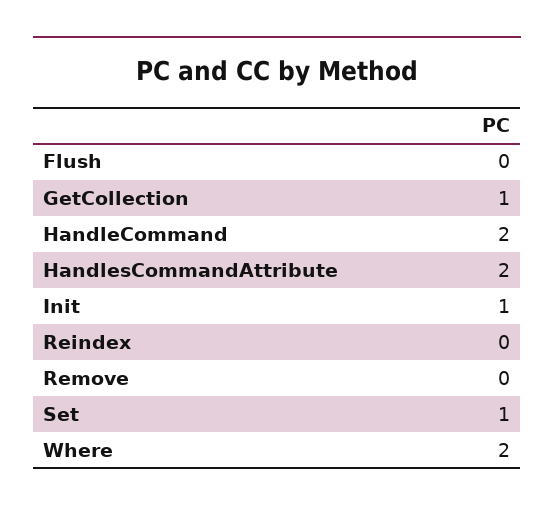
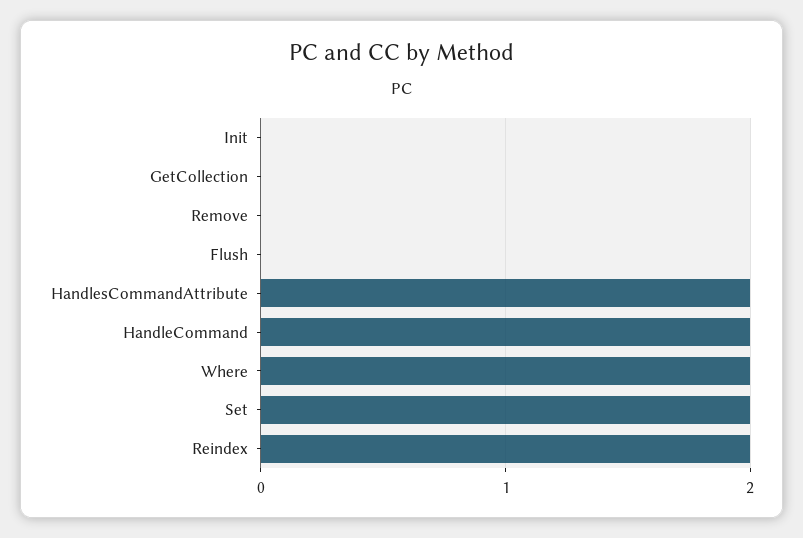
  {
    "Flush": 0,
-   "GetCollection": 1,
+   "GetCollection": 0,
    "HandleCommand": 2,
    "HandlesCommandAttribute": 2,
-   "Init": 1,
+   "Init": 0,
-   "Reindex": 0,
+   "Reindex": 2,
    "Remove": 0,
-   "Set": 1,
+   "Set": 2,
    "Where": 2
  }

